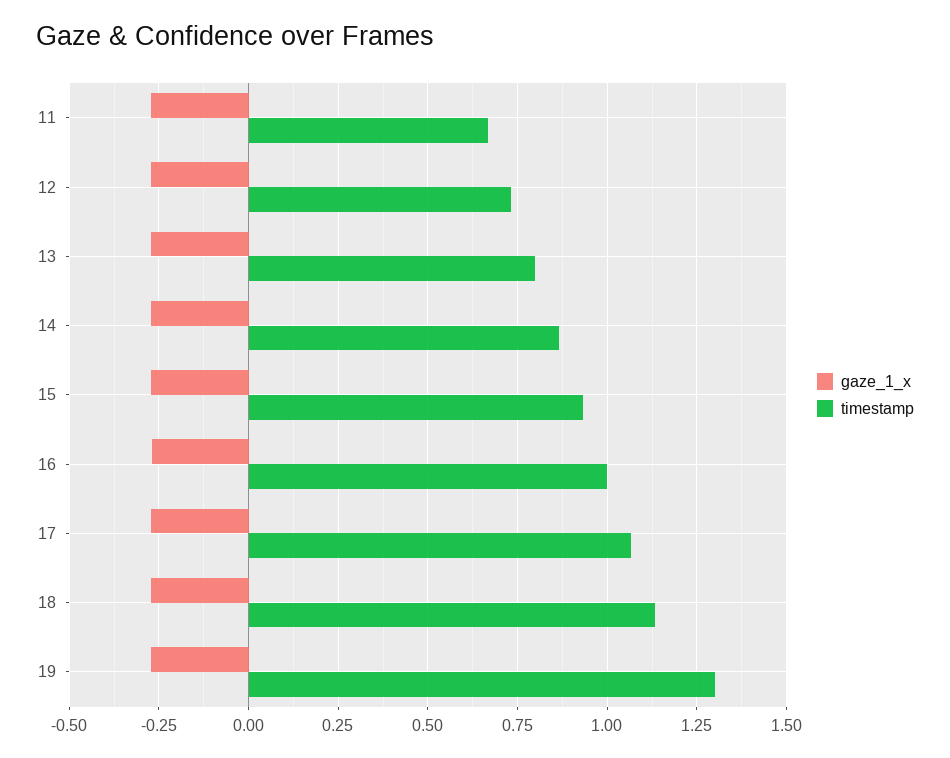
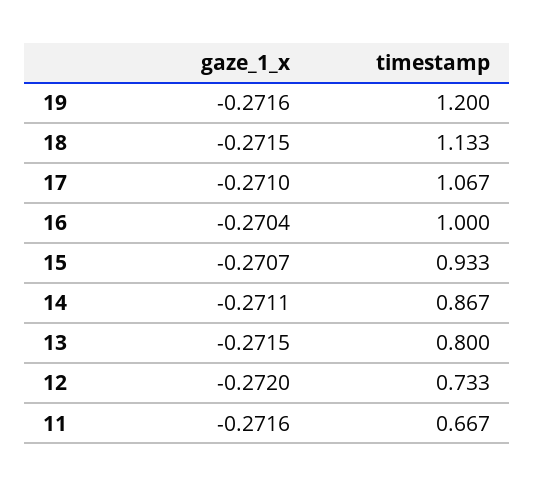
  {
    "gaze_1_x": {
      "11": -0.2716,
      "12": -0.272,
      "13": -0.2715,
      "14": -0.2711,
      "15": -0.2707,
      "16": -0.2704,
      "17": -0.271,
      "18": -0.2715,
      "19": -0.2716
    },
    "timestamp": {
      "11": 0.667,
      "12": 0.733,
      "13": 0.8,
      "14": 0.867,
      "15": 0.933,
      "16": 1,
      "17": 1.067,
      "18": 1.133,
-     "19": 1.3
+     "19": 1.2
    }
  }

